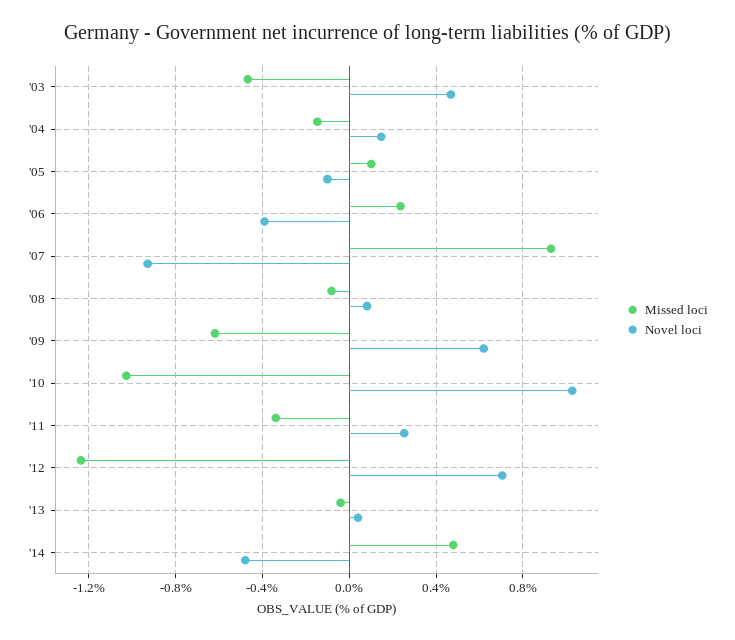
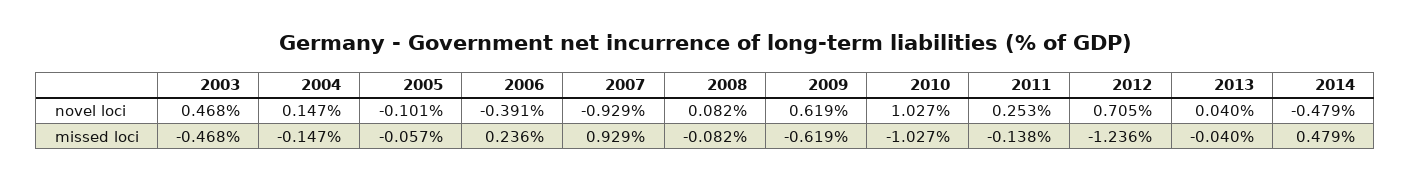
  {
    "Missed loci": {
      "'03": -0.468,
      "'04": -0.147,
-     "'05": 0.1,
+     "'05": -0.057,
      "'06": 0.236,
      "'07": 0.929,
      "'08": -0.082,
      "'09": -0.619,
      "'10": -1.027,
-     "'11": -0.35,
+     "'11": -0.138,
      "'12": -1.236,
      "'13": -0.04,
      "'14": 0.479
    },
    "Novel loci": {
      "'03": 0.468,
      "'04": 0.147,
      "'05": -0.101,
      "'06": -0.391,
      "'07": -0.929,
      "'08": 0.082,
      "'09": 0.619,
      "'10": 1.027,
      "'11": 0.253,
      "'12": 0.705,
      "'13": 0.04,
      "'14": -0.479
    }
  }

